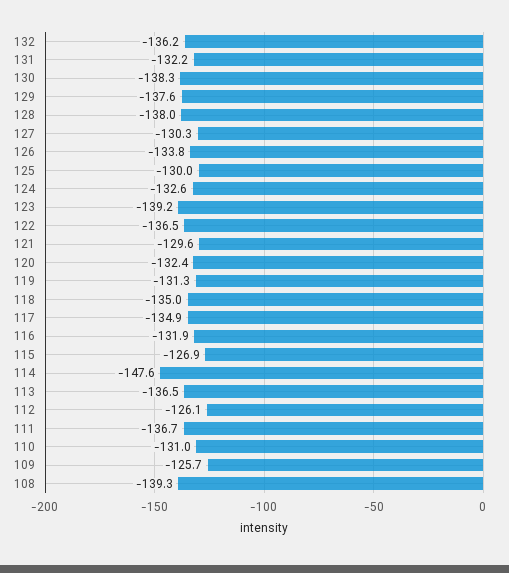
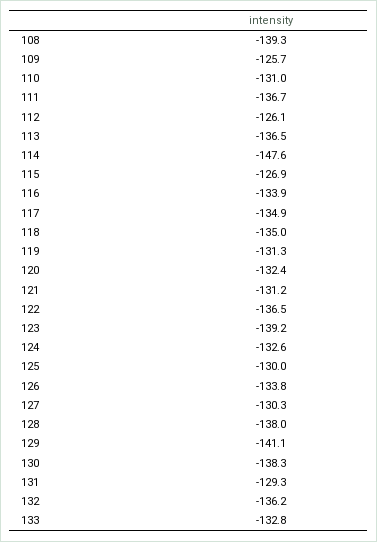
  {
    "132": -136.2,
-   "131": -132.2,
+   "131": -129.3,
    "130": -138.3,
-   "129": -137.6,
+   "129": -141.1,
    "128": -138,
    "127": -130.3,
    "126": -133.8,
    "125": -130,
    "124": -132.6,
    "123": -139.2,
    "122": -136.5,
-   "121": -129.6,
+   "121": -131.2,
    "120": -132.4,
    "119": -131.3,
    "118": -135,
    "117": -134.9,
-   "116": -131.9,
+   "116": -133.9,
    "115": -126.9,
    "114": -147.6,
    "113": -136.5,
    "112": -126.1,
    "111": -136.7,
    "110": -131,
    "109": -125.7,
-   "108": -139.3
+   "108": -139.3,
+   "133": -132.8
  }

